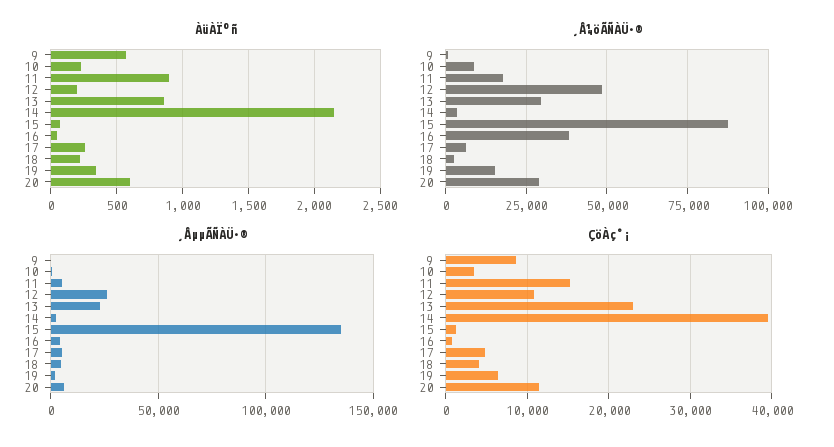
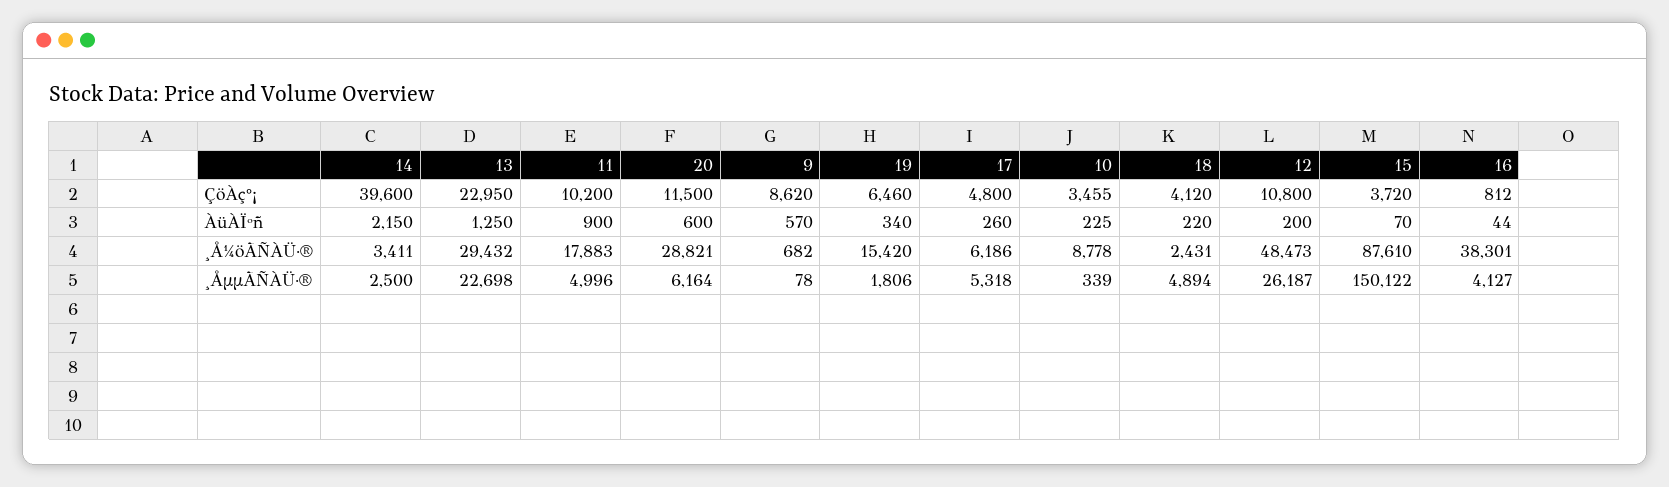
  {
    "ÀüÀÏºñ": {
      "9": 570,
      "10": 225,
      "11": 900,
      "12": 200,
-     "13": 850,
+     "13": 1250,
      "14": 2150,
      "15": 70,
      "16": 44,
      "17": 260,
      "18": 220,
      "19": 340,
      "20": 600
    },
    "¸Å¼öÃÑÀÜ·®": {
      "9": 682,
      "10": 8778,
      "11": 17883,
      "12": 48473,
      "13": 29432,
      "14": 3411,
      "15": 87610,
      "16": 38301,
      "17": 6186,
      "18": 2431,
      "19": 15420,
      "20": 28821
    },
    "¸ÅµµÃÑÀÜ·®": {
      "9": 78,
      "10": 339,
      "11": 4996,
      "12": 26187,
      "13": 22698,
      "14": 2500,
-     "15": 135000,
+     "15": 150122,
      "16": 4127,
      "17": 5318,
      "18": 4894,
      "19": 1806,
      "20": 6164
    },
    "ÇöÀç°¡": {
      "9": 8620,
      "10": 3455,
-     "11": 15000,
+     "11": 10200,
      "12": 10800,
      "13": 22950,
      "14": 39600,
-     "15": 1000,
+     "15": 3720,
      "16": 812,
      "17": 4800,
      "18": 4120,
      "19": 6460,
      "20": 11500
    }
  }

